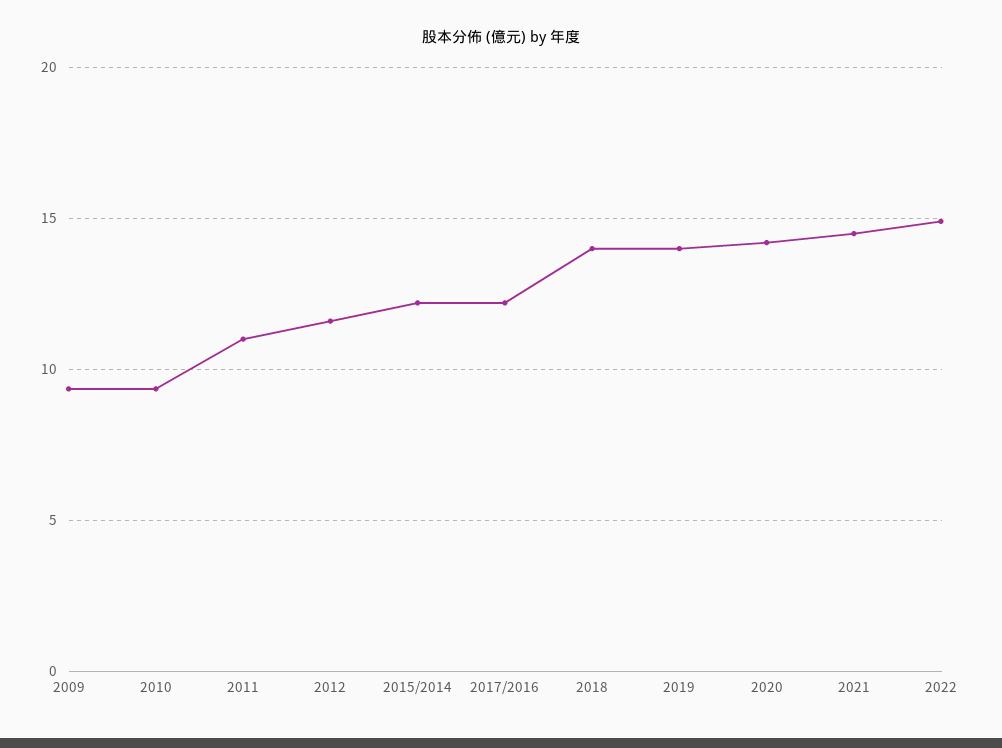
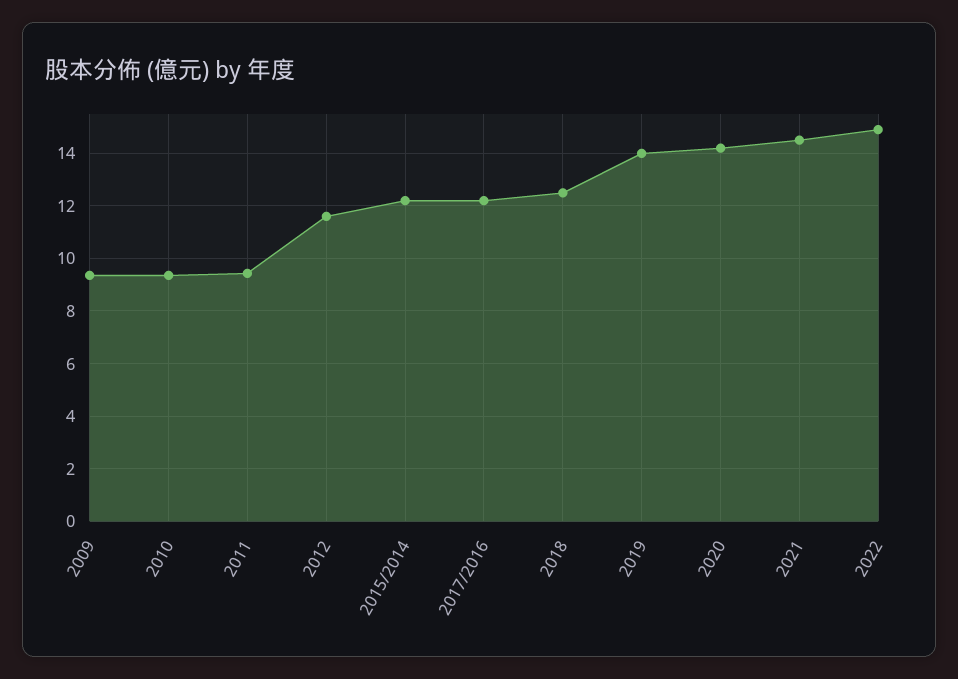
  {
    "2009": 9.25,
    "2010": 9.25,
-   "2011": 11,
+   "2011": 9.5,
    "2012": 11.5,
    "2015/2014": 12.25,
    "2017/2016": 12.25,
-   "2018": 14,
+   "2018": 12.5,
    "2019": 14,
    "2020": 14.25,
    "2021": 14.5,
    "2022": 15
  }

